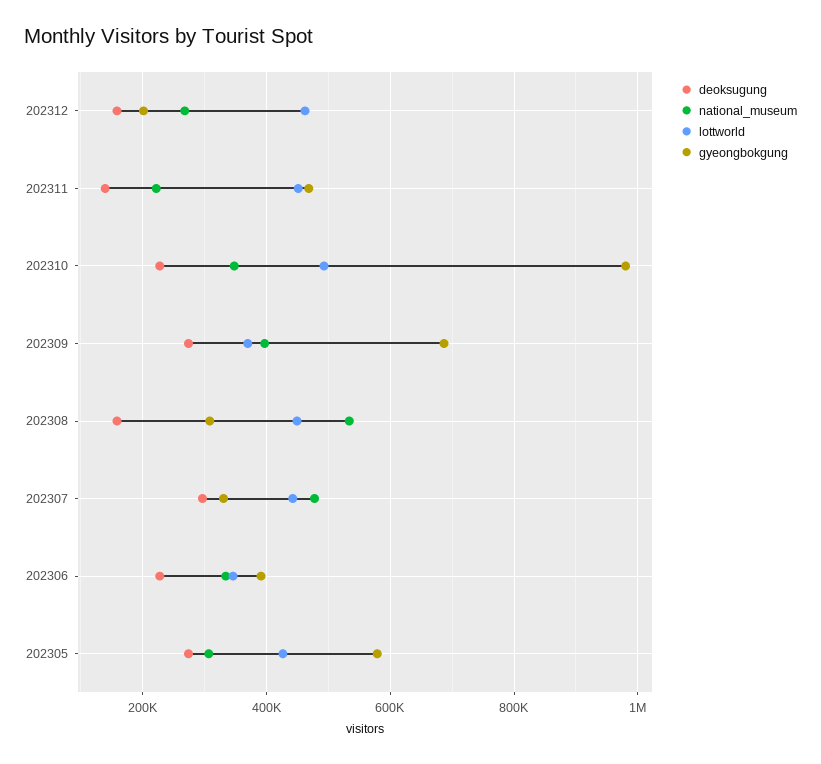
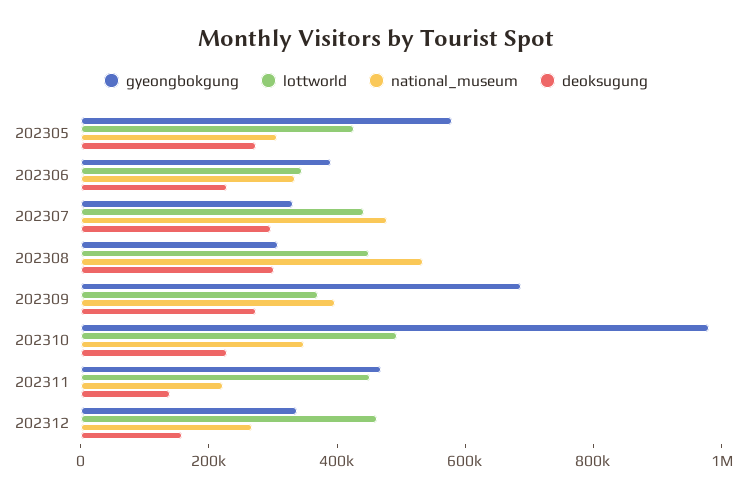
  {
    "deoksugung": {
      "202312": 160000,
      "202311": 140000,
      "202310": 220000,
      "202309": 280000,
-     "202308": 160000,
+     "202308": 300000,
      "202307": 300000,
      "202306": 220000,
      "202305": 280000
    },
    "national_museum": {
      "202312": 260000,
      "202311": 220000,
      "202310": 340000,
      "202309": 400000,
      "202308": 540000,
      "202307": 480000,
      "202306": 340000,
      "202305": 300000
    },
    "lottworld": {
      "202312": 460000,
      "202311": 460000,
      "202310": 500000,
      "202309": 360000,
      "202308": 440000,
      "202307": 440000,
      "202306": 340000,
      "202305": 420000
    },
    "gyeongbokgung": {
-     "202312": 200000,
+     "202312": 350000,
      "202311": 460000,
      "202310": 980000,
      "202309": 680000,
      "202308": 300000,
      "202307": 340000,
      "202306": 400000,
      "202305": 580000
    }
  }

